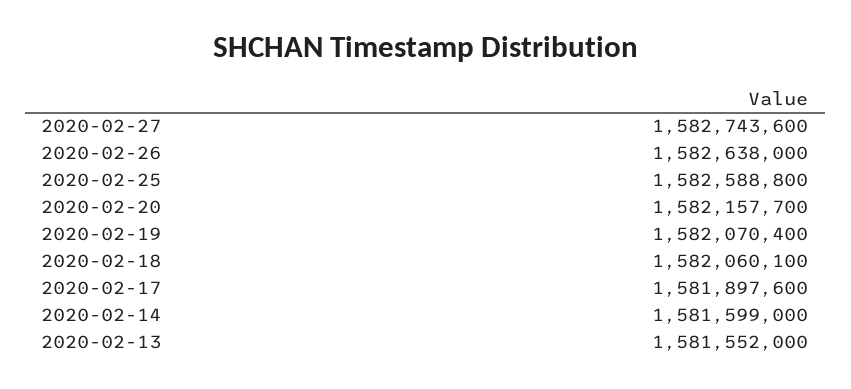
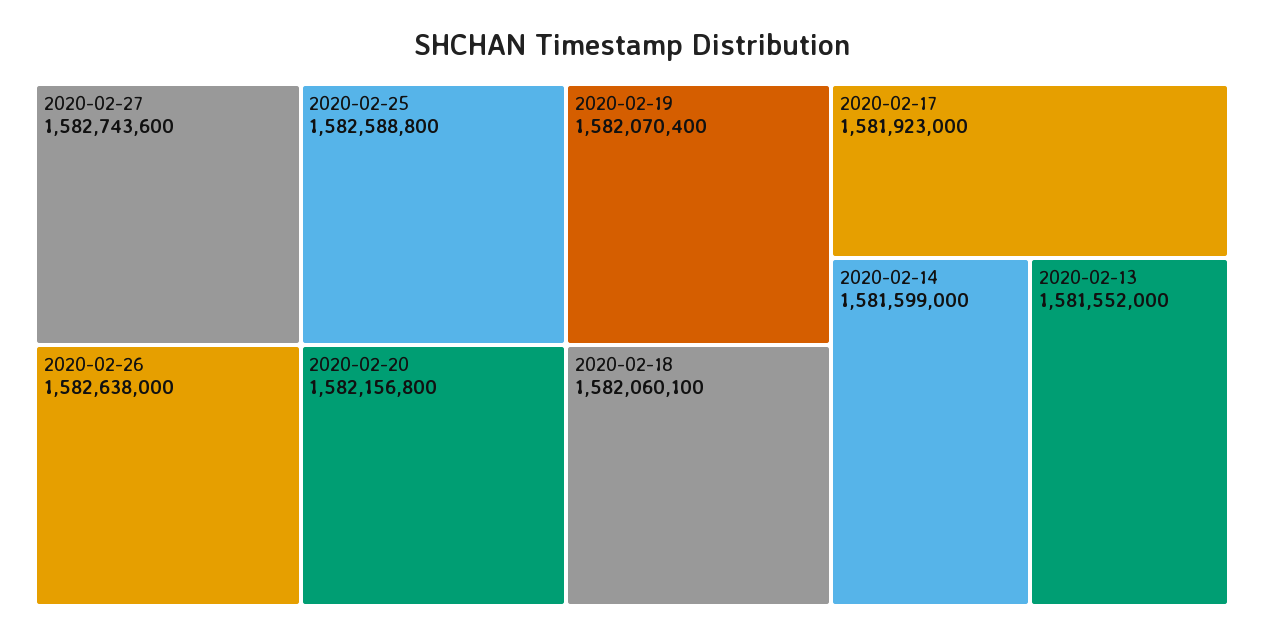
  {
    "2020-02-27": 1582743600,
    "2020-02-26": 1582638000,
    "2020-02-25": 1582588800,
-   "2020-02-20": 1582157700,
+   "2020-02-20": 1582156800,
    "2020-02-19": 1582070400,
    "2020-02-18": 1582060100,
-   "2020-02-17": 1581897600,
+   "2020-02-17": 1581923000,
    "2020-02-14": 1581599000,
    "2020-02-13": 1581552000
  }

